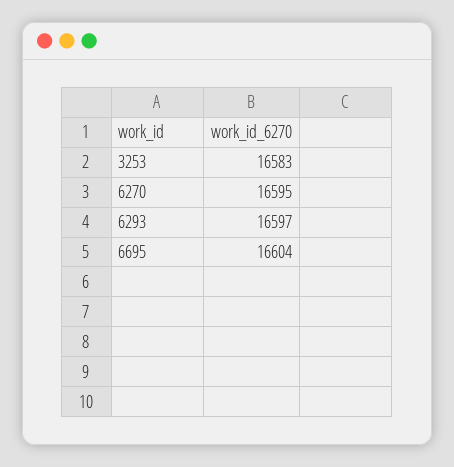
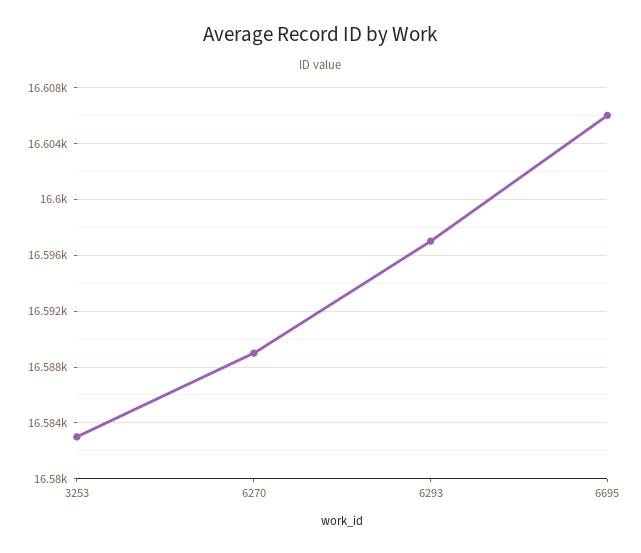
  {
    "3253": 16583,
-   "6270": 16595,
+   "6270": 16589,
    "6293": 16597,
-   "6695": 16604
+   "6695": 16606
  }

